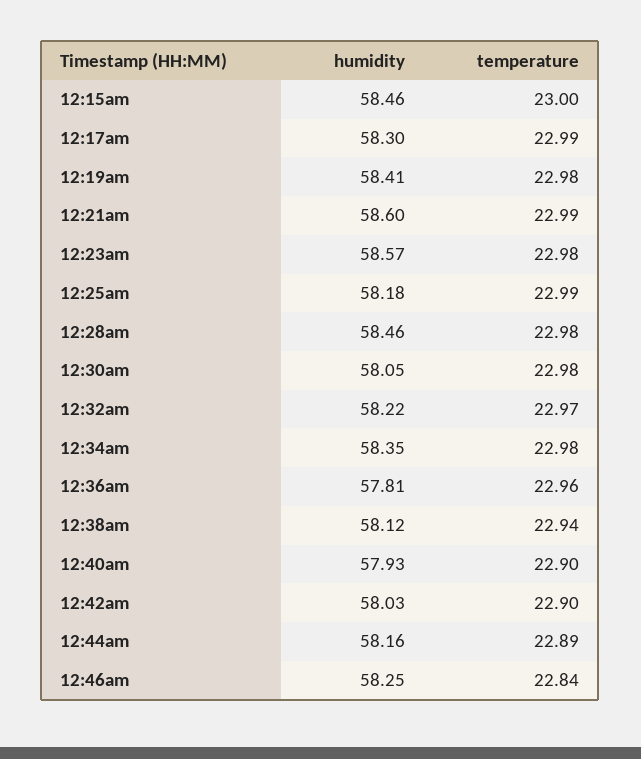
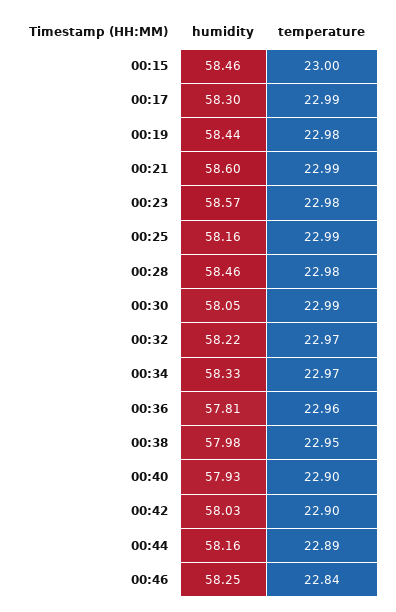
  {
    "humidity": {
      "12:15am": 58.46,
      "12:17am": 58.3,
-     "12:19am": 58.41,
+     "12:19am": 58.44,
      "12:21am": 58.6,
      "12:23am": 58.57,
-     "12:25am": 58.18,
+     "12:25am": 58.16,
      "12:28am": 58.46,
      "12:30am": 58.05,
      "12:32am": 58.22,
-     "12:34am": 58.35,
+     "12:34am": 58.33,
      "12:36am": 57.81,
-     "12:38am": 58.12,
+     "12:38am": 57.98,
      "12:40am": 57.93,
      "12:42am": 58.03,
      "12:44am": 58.16,
      "12:46am": 58.25
    },
    "temperature": {
      "12:15am": 23,
      "12:17am": 22.99,
      "12:19am": 22.98,
      "12:21am": 22.99,
      "12:23am": 22.98,
      "12:25am": 22.99,
      "12:28am": 22.98,
-     "12:30am": 22.98,
+     "12:30am": 22.99,
      "12:32am": 22.97,
-     "12:34am": 22.98,
+     "12:34am": 22.97,
      "12:36am": 22.96,
-     "12:38am": 22.94,
+     "12:38am": 22.95,
      "12:40am": 22.9,
      "12:42am": 22.9,
      "12:44am": 22.89,
      "12:46am": 22.84
    }
  }

